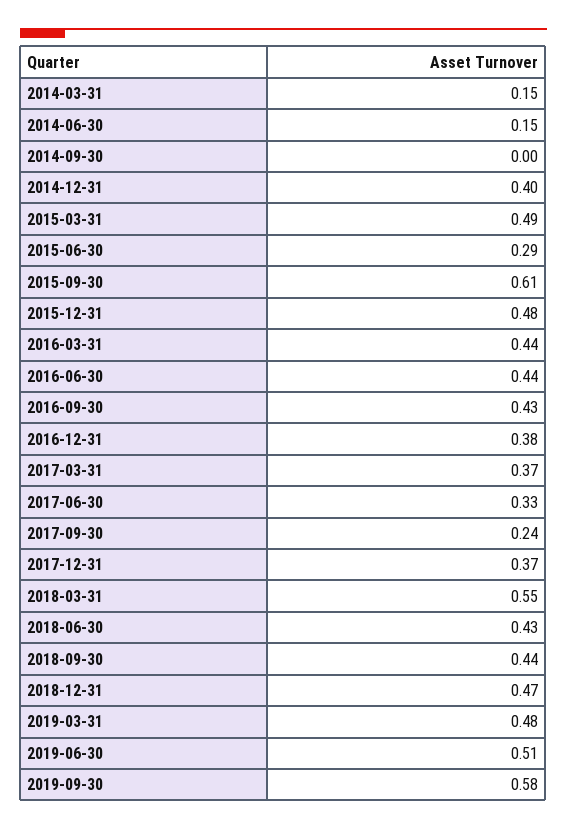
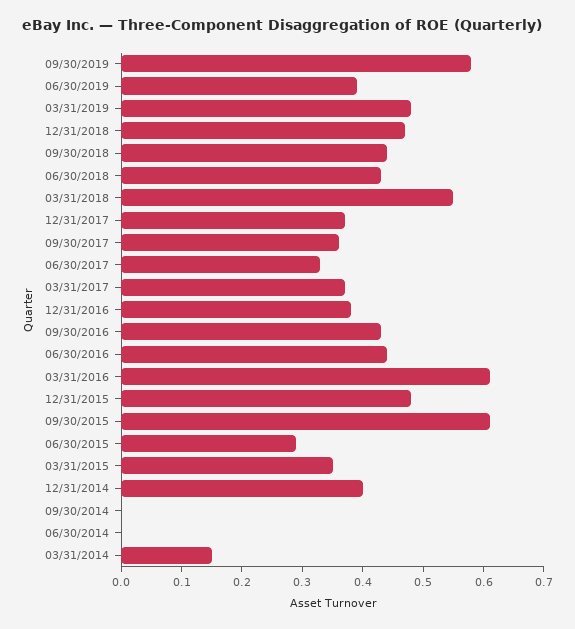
  {
    "2014-03-31": 0.15,
-   "2014-06-30": 0.15,
+   "2014-06-30": 0,
    "2014-09-30": 0,
    "2014-12-31": 0.4,
-   "2015-03-31": 0.49,
+   "2015-03-31": 0.35,
    "2015-06-30": 0.29,
    "2015-09-30": 0.61,
    "2015-12-31": 0.48,
-   "2016-03-31": 0.44,
+   "2016-03-31": 0.6,
    "2016-06-30": 0.44,
    "2016-09-30": 0.43,
    "2016-12-31": 0.38,
    "2017-03-31": 0.37,
    "2017-06-30": 0.33,
-   "2017-09-30": 0.24,
+   "2017-09-30": 0.35,
    "2017-12-31": 0.37,
    "2018-03-31": 0.55,
    "2018-06-30": 0.43,
    "2018-09-30": 0.44,
    "2018-12-31": 0.47,
    "2019-03-31": 0.48,
-   "2019-06-30": 0.51,
+   "2019-06-30": 0.4,
    "2019-09-30": 0.58
  }

